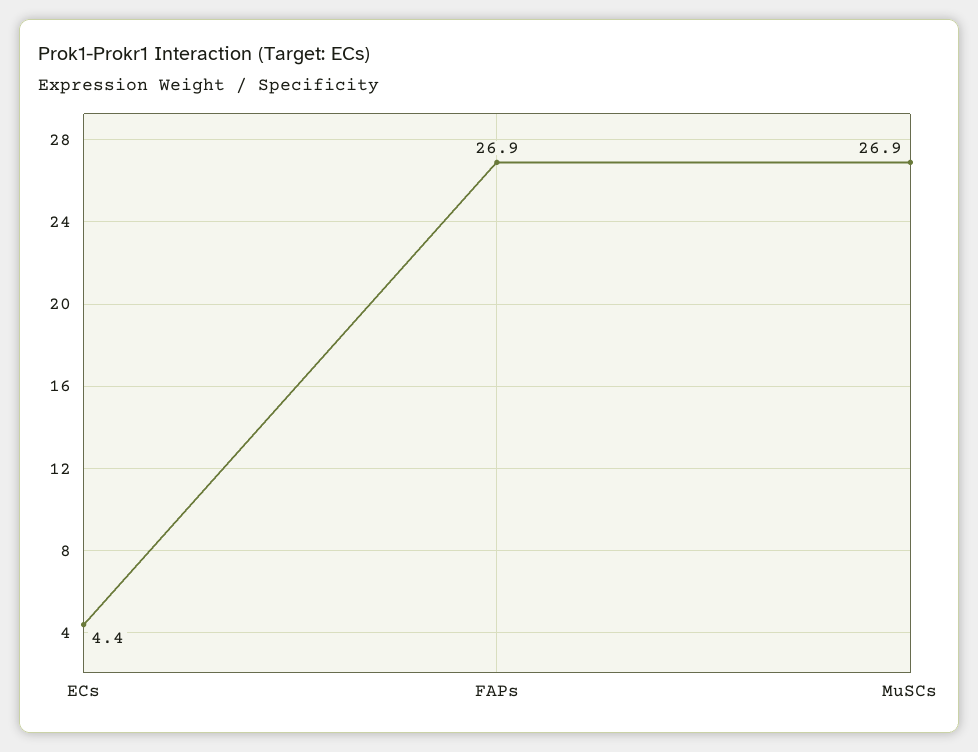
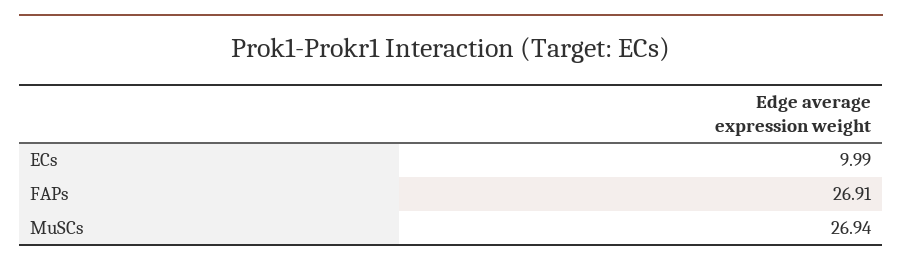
  {
-   "ECs": 4.4,
+   "ECs": 9.99,
    "FAPs": 26.91,
    "MuSCs": 26.94
  }

